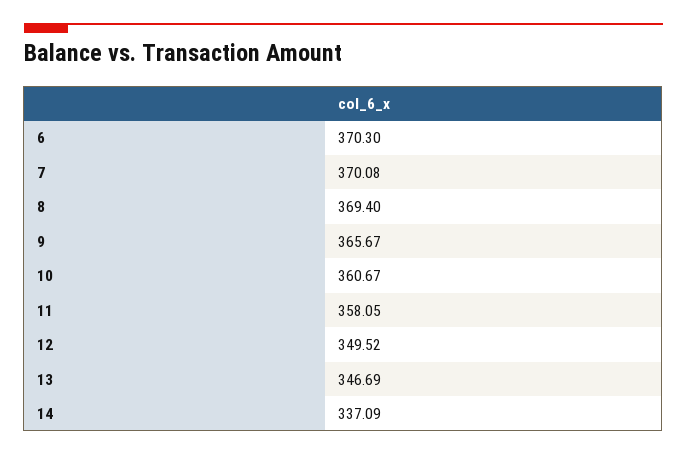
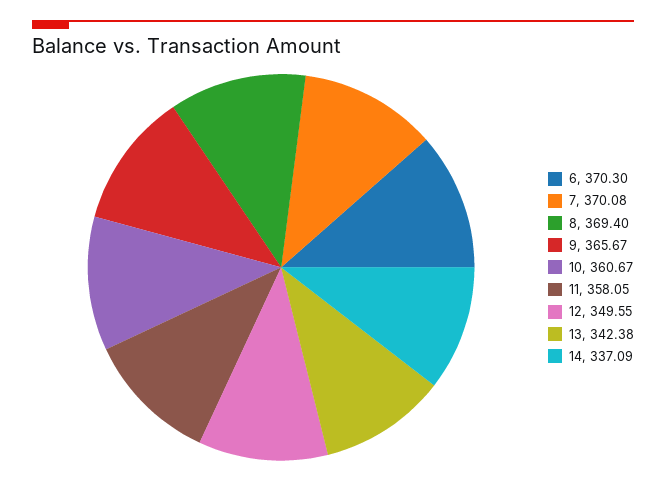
  {
    "6": 370.3,
    "7": 370.08,
    "8": 369.4,
    "9": 365.67,
    "10": 360.67,
    "11": 358.05,
-   "12": 349.52,
+   "12": 349.55,
-   "13": 346.69,
+   "13": 342.38,
    "14": 337.09
  }

